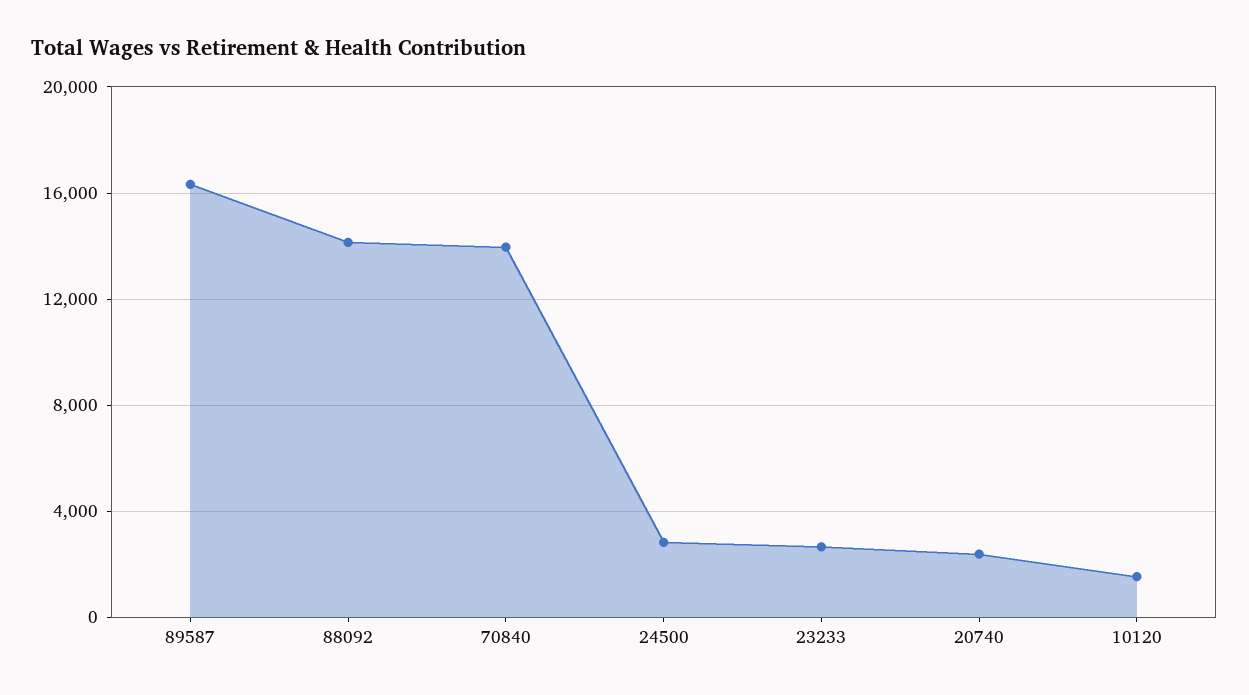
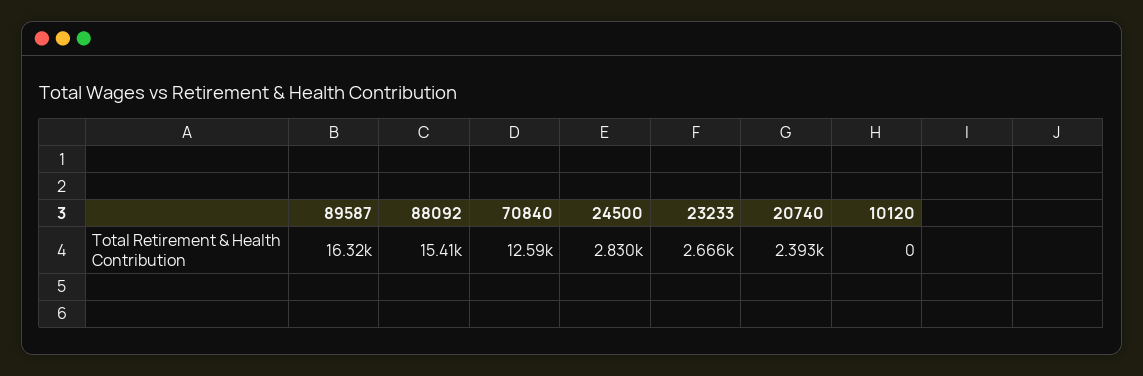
  {
    "89587": 16320,
-   "88092": 14000,
+   "88092": 15410,
-   "70840": 14000,
+   "70840": 12590,
    "24500": 2830,
    "23233": 2666,
    "20740": 2393,
-   "10120": 1500
+   "10120": 0
  }

